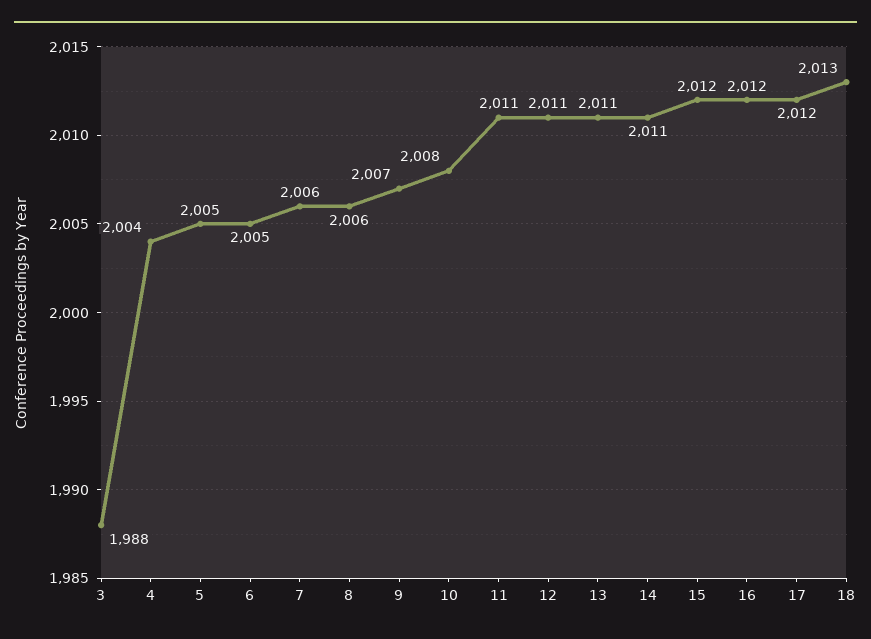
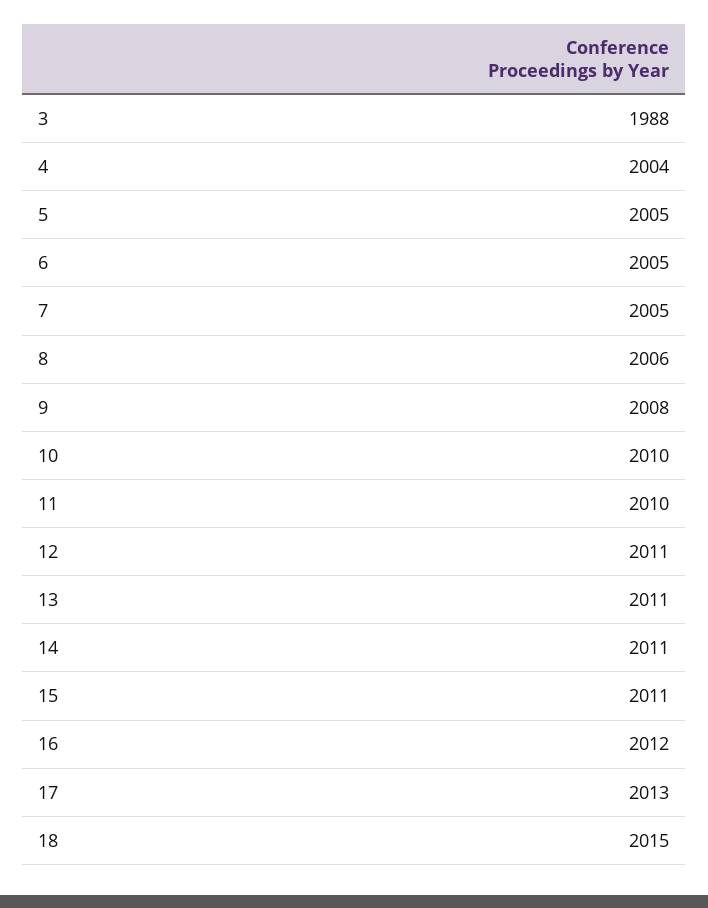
  {
    "3": 1988,
    "4": 2004,
    "5": 2005,
    "6": 2005,
-   "7": 2006,
+   "7": 2005,
    "8": 2006,
-   "9": 2007,
+   "9": 2008,
-   "10": 2008,
+   "10": 2010,
-   "11": 2011,
+   "11": 2010,
    "12": 2011,
    "13": 2011,
    "14": 2011,
-   "15": 2012,
+   "15": 2011,
    "16": 2012,
-   "17": 2012,
+   "17": 2013,
-   "18": 2013
+   "18": 2015
  }

